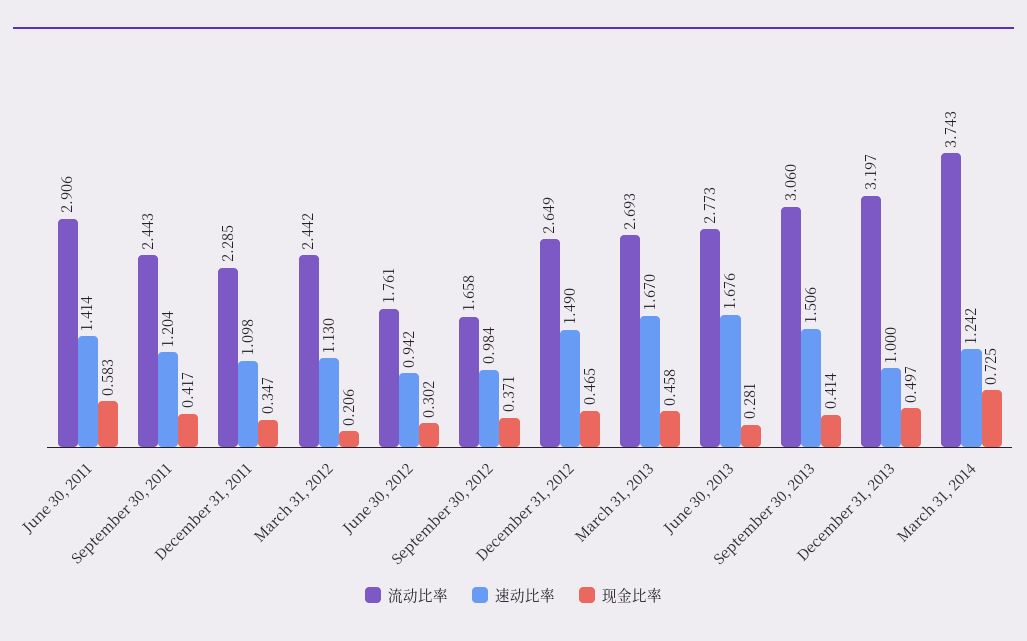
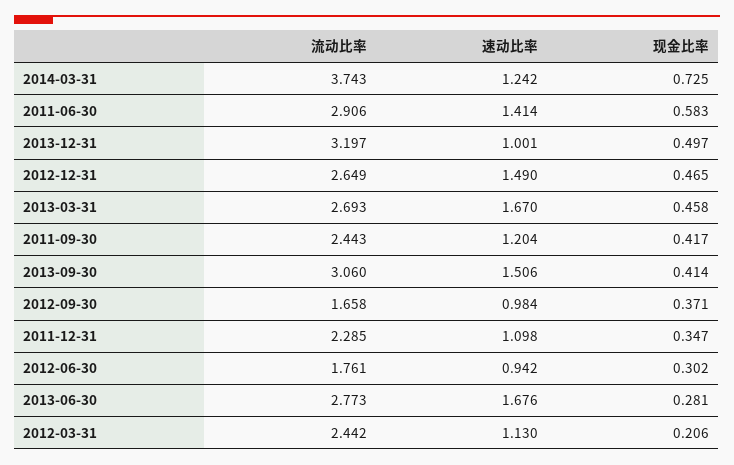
  {
    "流动比率": {
      "June 30, 2011": 2.906,
      "September 30, 2011": 2.443,
      "December 31, 2011": 2.285,
      "March 31, 2012": 2.442,
      "June 30, 2012": 1.761,
      "September 30, 2012": 1.658,
      "December 31, 2012": 2.649,
      "March 31, 2013": 2.693,
      "June 30, 2013": 2.773,
      "September 30, 2013": 3.06,
      "December 31, 2013": 3.197,
      "March 31, 2014": 3.743
    },
    "速动比率": {
      "June 30, 2011": 1.414,
      "September 30, 2011": 1.204,
      "December 31, 2011": 1.098,
      "March 31, 2012": 1.13,
      "June 30, 2012": 0.942,
      "September 30, 2012": 0.984,
      "December 31, 2012": 1.49,
      "March 31, 2013": 1.67,
      "June 30, 2013": 1.676,
      "September 30, 2013": 1.506,
-     "December 31, 2013": 1,
+     "December 31, 2013": 1.001,
      "March 31, 2014": 1.242
    },
    "现金比率": {
      "June 30, 2011": 0.583,
      "September 30, 2011": 0.417,
      "December 31, 2011": 0.347,
      "March 31, 2012": 0.206,
      "June 30, 2012": 0.302,
      "September 30, 2012": 0.371,
      "December 31, 2012": 0.465,
      "March 31, 2013": 0.458,
      "June 30, 2013": 0.281,
      "September 30, 2013": 0.414,
      "December 31, 2013": 0.497,
      "March 31, 2014": 0.725
    }
  }

